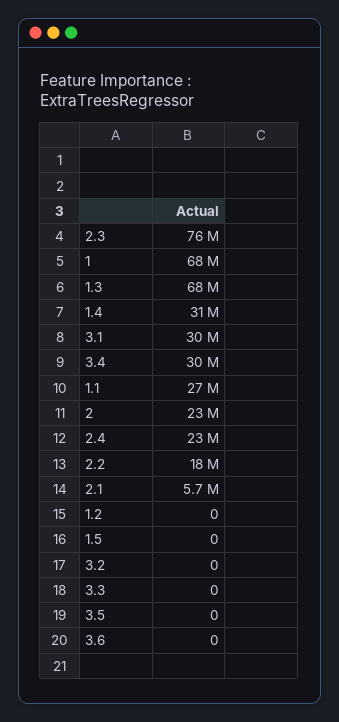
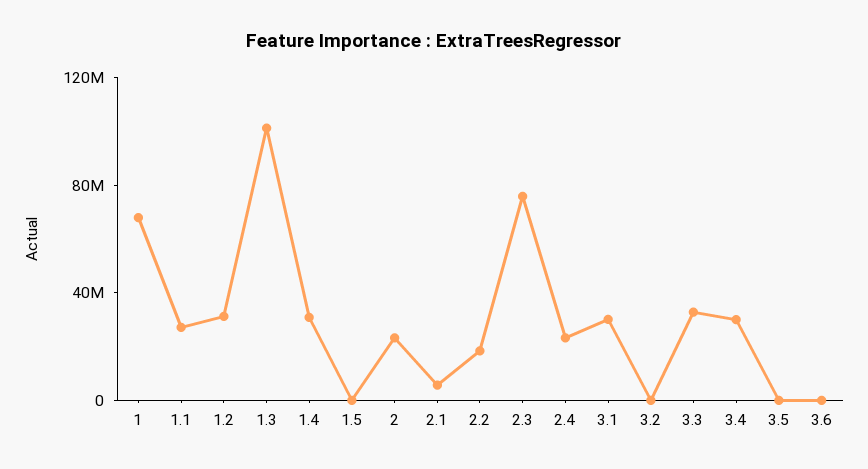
  {
    "2.3": 76000000,
    "1": 68000000,
-   "1.3": 68000000,
+   "1.3": 100000000,
    "1.4": 31000000,
    "3.1": 30000000,
    "3.4": 30000000,
    "1.1": 27000000,
    "2": 23000000,
    "2.4": 23000000,
    "2.2": 18000000,
    "2.1": 5700000,
-   "1.2": 0,
+   "1.2": 30000000,
    "1.5": 0,
    "3.2": 0,
-   "3.3": 0,
+   "3.3": 30000000,
    "3.5": 0,
    "3.6": 0
  }

